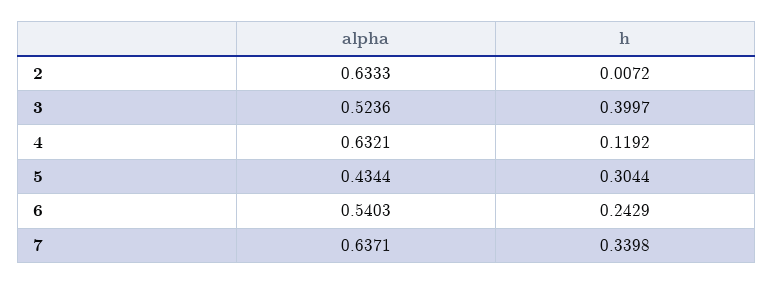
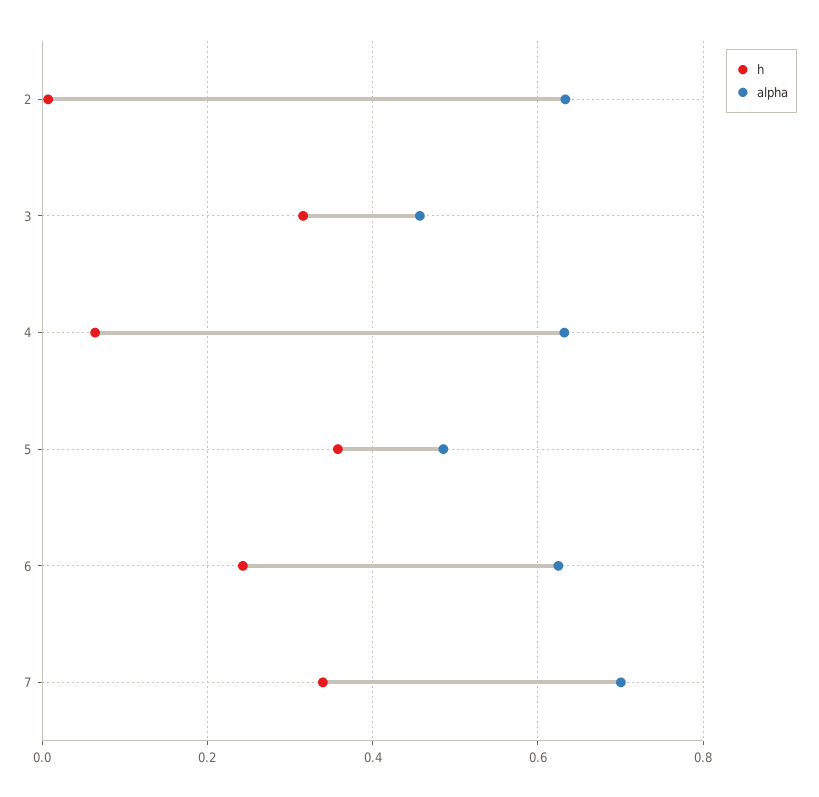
  {
    "alpha": {
      "2": 0.6333,
-     "3": 0.5236,
+     "3": 0.46,
      "4": 0.6321,
-     "5": 0.4344,
+     "5": 0.48,
-     "6": 0.5403,
+     "6": 0.62,
-     "7": 0.6371
+     "7": 0.7
    },
    "h": {
      "2": 0.0072,
-     "3": 0.3997,
+     "3": 0.32,
-     "4": 0.1192,
+     "4": 0.06,
-     "5": 0.3044,
+     "5": 0.36,
      "6": 0.2429,
      "7": 0.3398
    }
  }

